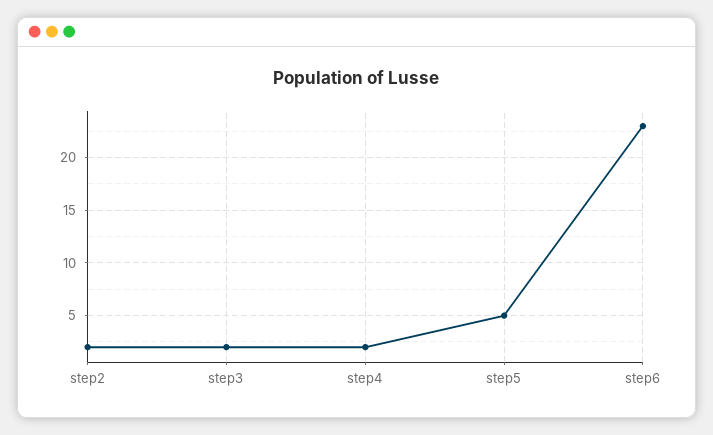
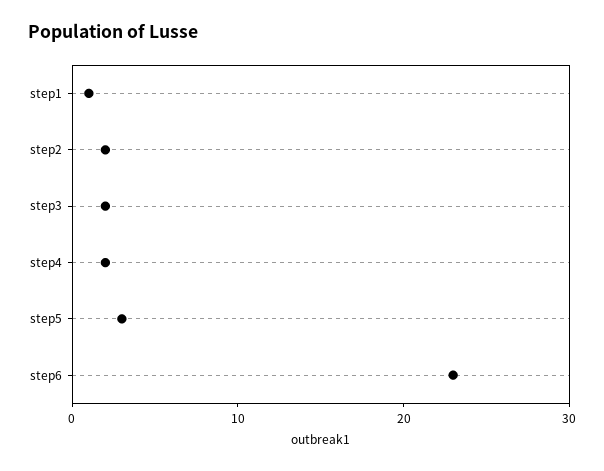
  {
    "step2": 2,
    "step3": 2,
    "step4": 2,
-   "step5": 5,
+   "step5": 3,
-   "step6": 23
+   "step6": 23,
+   "step1": 1
  }

